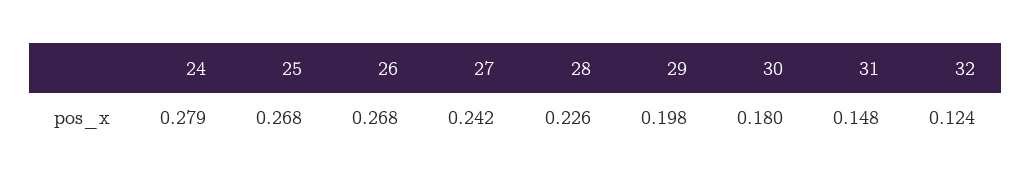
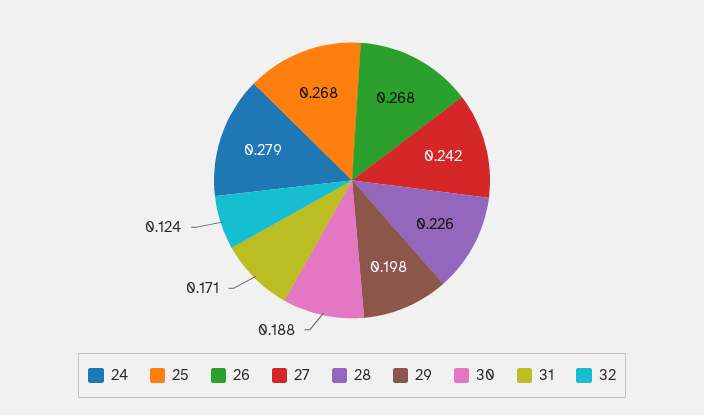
  {
    "24": 0.279,
    "25": 0.268,
    "26": 0.268,
    "27": 0.242,
    "28": 0.226,
    "29": 0.198,
-   "30": 0.18,
+   "30": 0.188,
-   "31": 0.148,
+   "31": 0.171,
    "32": 0.124
  }

